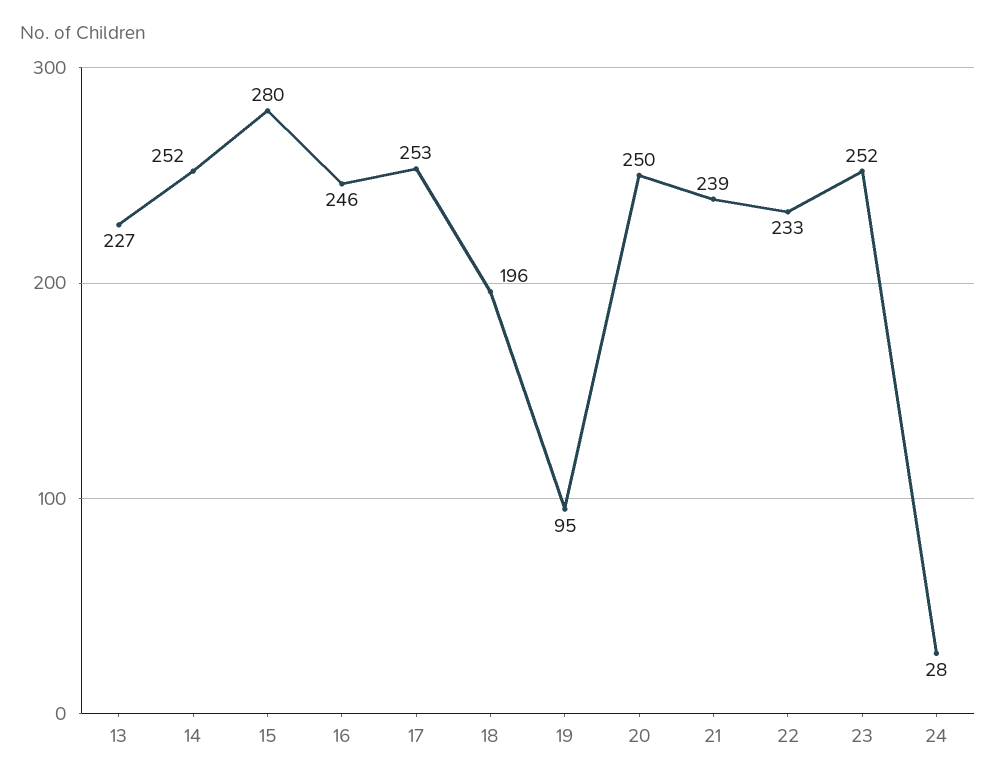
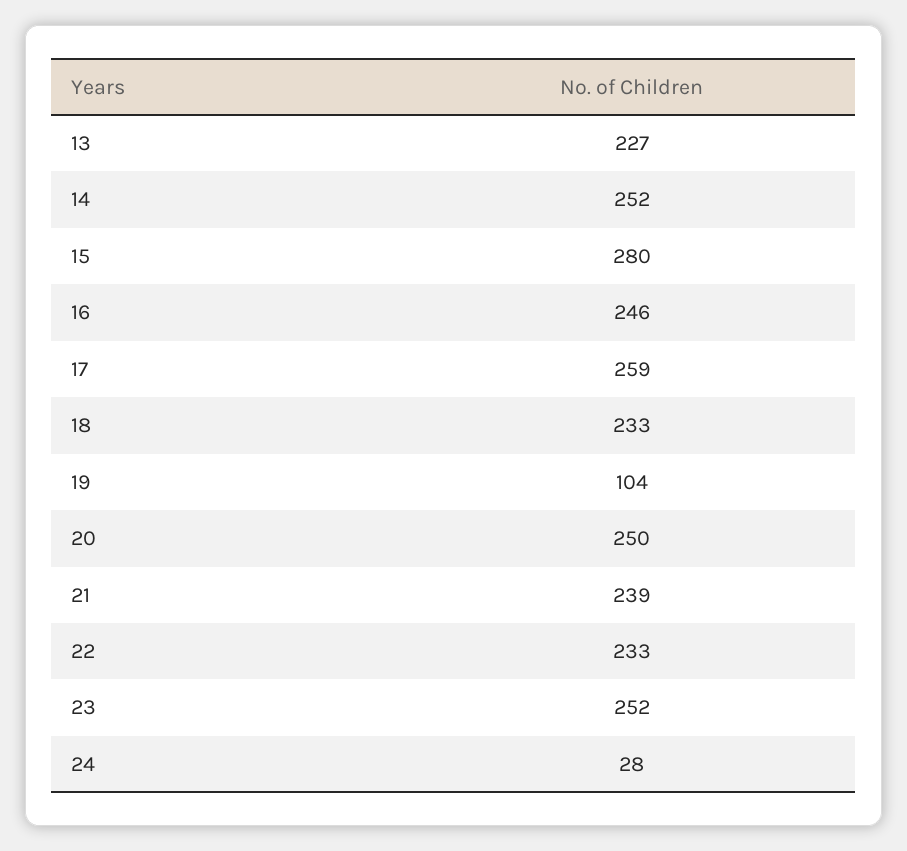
  {
    "13": 227,
    "14": 252,
    "15": 280,
    "16": 246,
-   "17": 253,
+   "17": 259,
-   "18": 196,
+   "18": 233,
-   "19": 95,
+   "19": 104,
    "20": 250,
    "21": 239,
    "22": 233,
    "23": 252,
    "24": 28
  }

